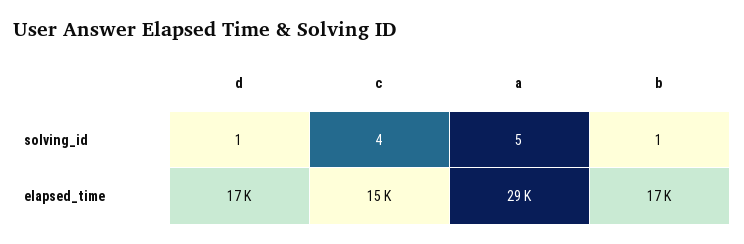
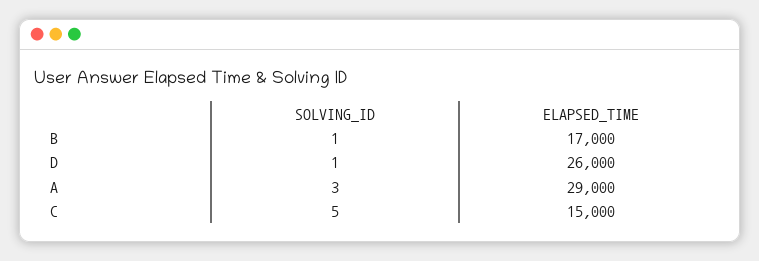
  {
    "d": {
      "solving_id": 1,
-     "elapsed_time": 17000
+     "elapsed_time": 26000
    },
    "c": {
-     "solving_id": 4,
+     "solving_id": 5,
      "elapsed_time": 15000
    },
    "a": {
-     "solving_id": 5,
+     "solving_id": 3,
      "elapsed_time": 29000
    },
    "b": {
      "solving_id": 1,
      "elapsed_time": 17000
    }
  }

